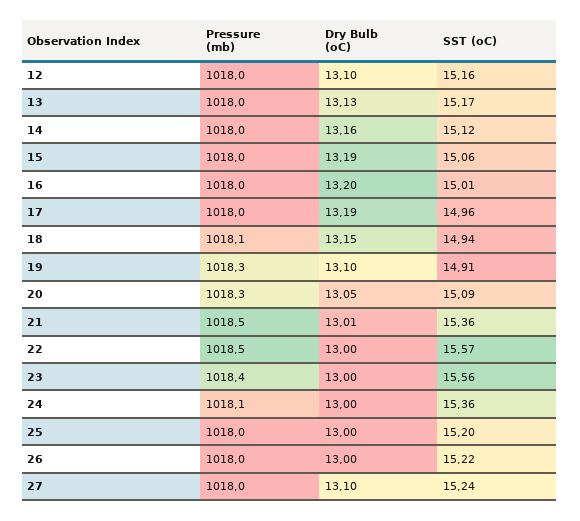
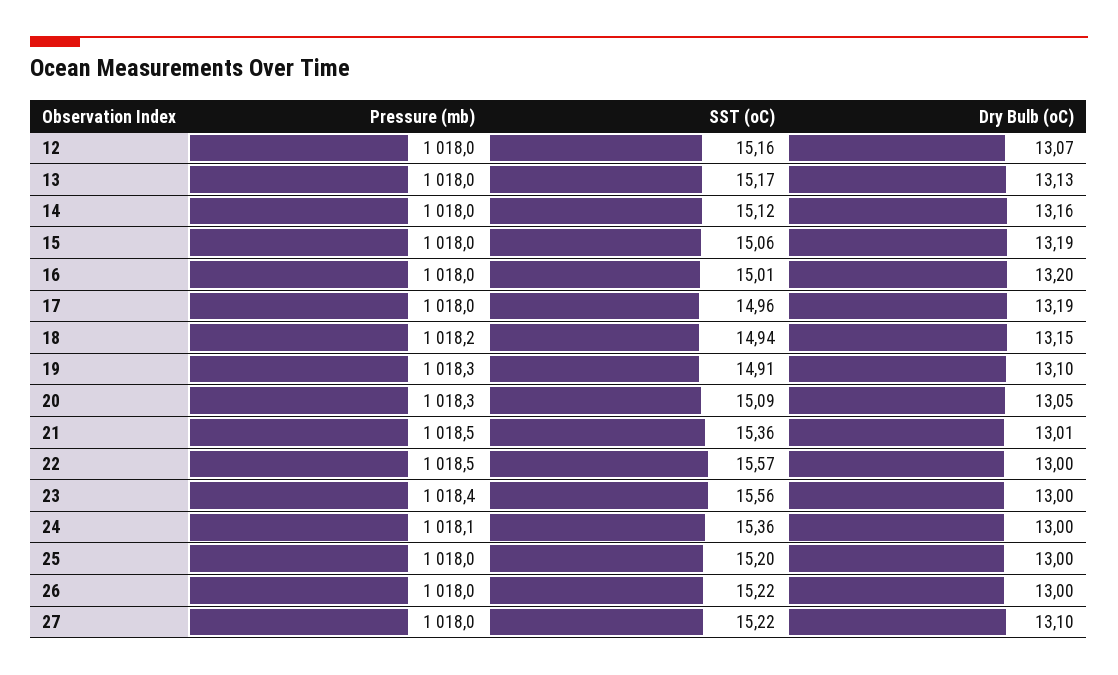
  {
    "Pressure (mb)": {
      "12": 1018,
      "13": 1018,
      "14": 1018,
      "15": 1018,
      "16": 1018,
      "17": 1018,
-     "18": 1018.1,
+     "18": 1018.2,
      "19": 1018.3,
      "20": 1018.3,
      "21": 1018.5,
      "22": 1018.5,
      "23": 1018.4,
      "24": 1018.1,
      "25": 1018,
      "26": 1018,
      "27": 1018
    },
    "Dry Bulb (oC)": {
-     "12": 13.1,
+     "12": 13.07,
      "13": 13.13,
      "14": 13.16,
      "15": 13.19,
      "16": 13.2,
      "17": 13.19,
      "18": 13.15,
      "19": 13.1,
      "20": 13.05,
      "21": 13.01,
      "22": 13,
      "23": 13,
      "24": 13,
      "25": 13,
      "26": 13,
      "27": 13.1
    },
    "SST (oC)": {
      "12": 15.16,
      "13": 15.17,
      "14": 15.12,
      "15": 15.06,
      "16": 15.01,
      "17": 14.96,
      "18": 14.94,
      "19": 14.91,
      "20": 15.09,
      "21": 15.36,
      "22": 15.57,
      "23": 15.56,
      "24": 15.36,
      "25": 15.2,
      "26": 15.22,
-     "27": 15.24
+     "27": 15.22
    }
  }

